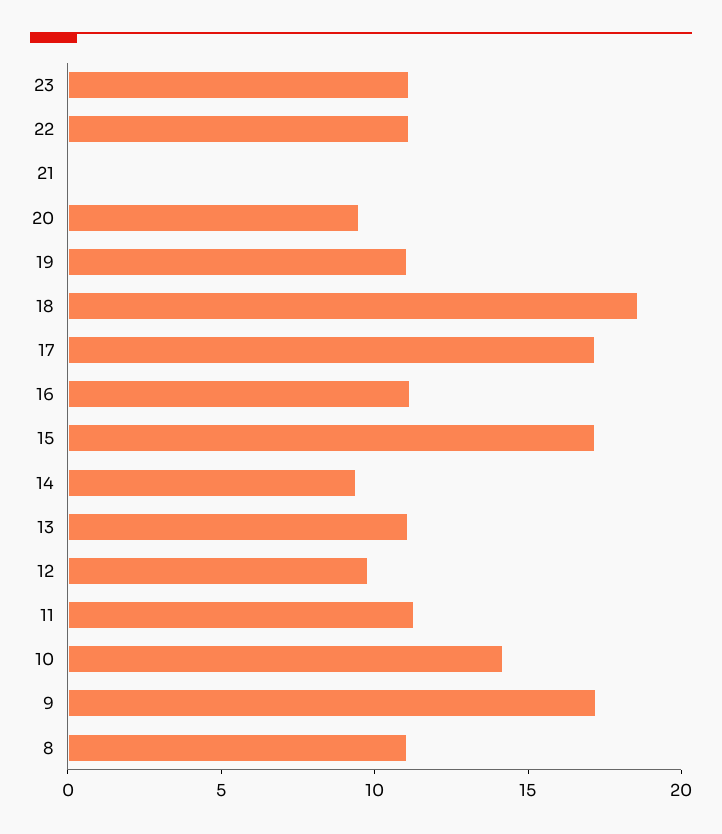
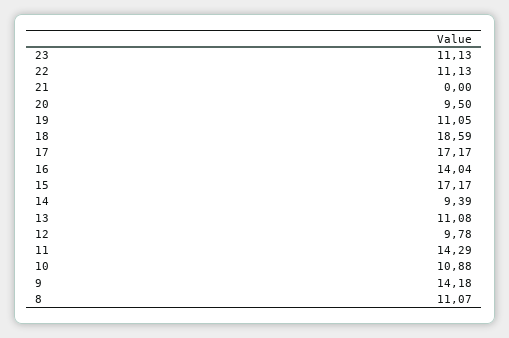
  {
    "23": 11.13,
    "22": 11.13,
    "21": 0,
    "20": 9.5,
    "19": 11.05,
    "18": 18.59,
    "17": 17.17,
-   "16": 11,
+   "16": 14.04,
    "15": 17.17,
    "14": 9.39,
    "13": 11.08,
    "12": 9.78,
-   "11": 11,
+   "11": 14.29,
-   "10": 14,
+   "10": 10.88,
-   "9": 17,
+   "9": 14.18,
    "8": 11.07
  }

